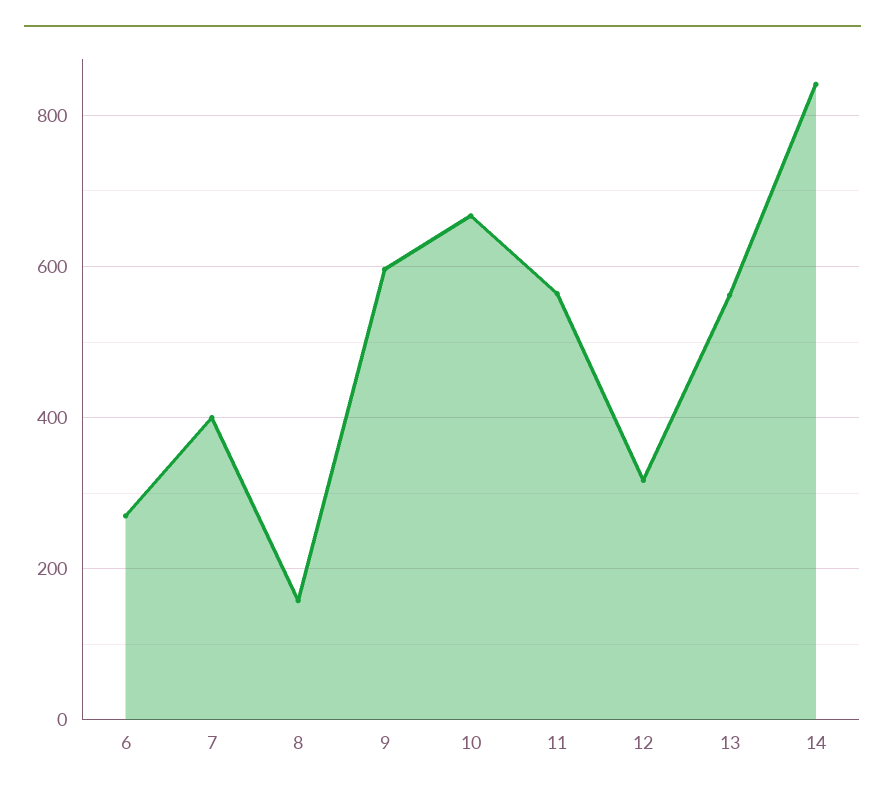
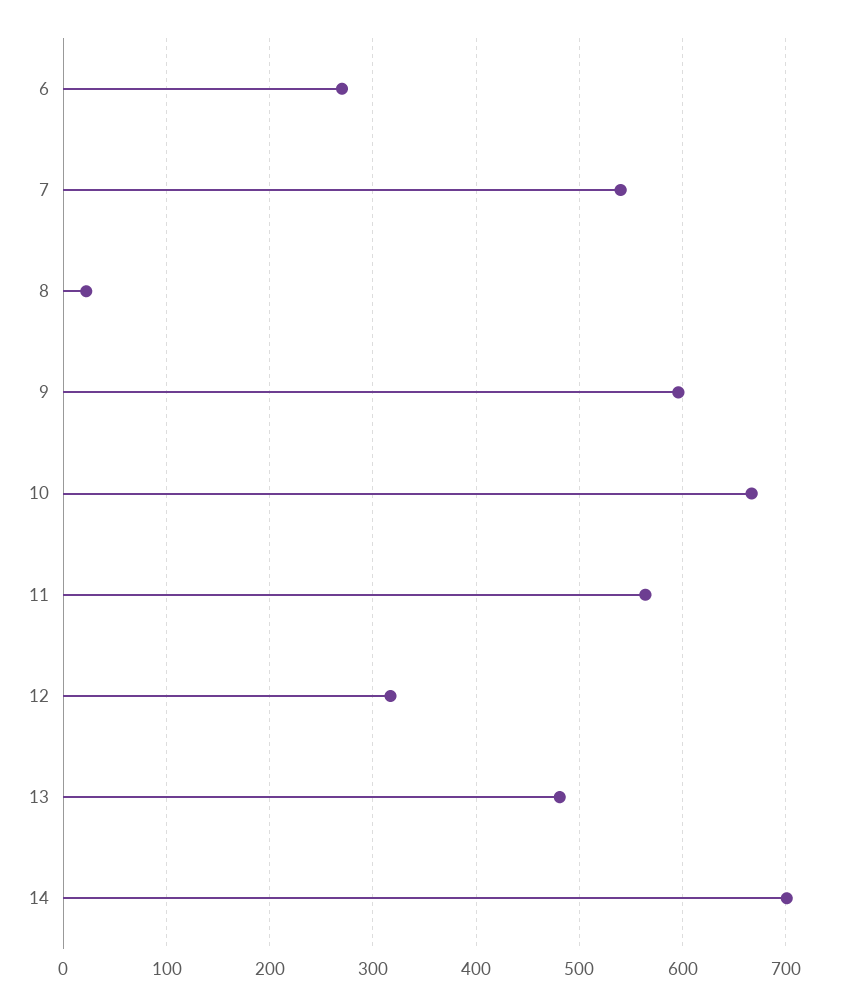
  {
    "6": 270,
-   "7": 400,
+   "7": 540,
-   "8": 160,
+   "8": 20,
    "9": 600,
    "10": 670,
    "11": 560,
    "12": 320,
-   "13": 560,
+   "13": 480,
-   "14": 840
+   "14": 700
  }

